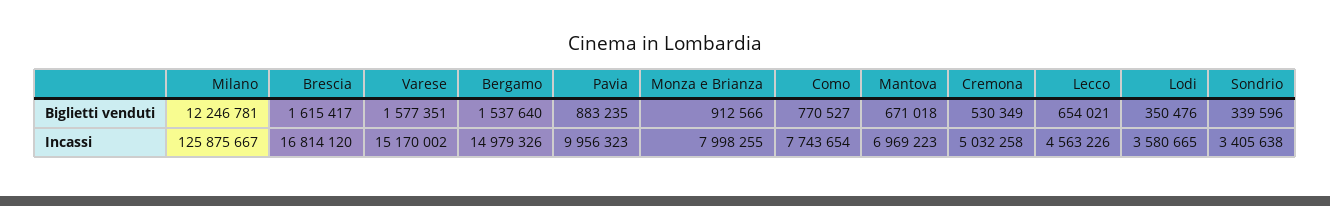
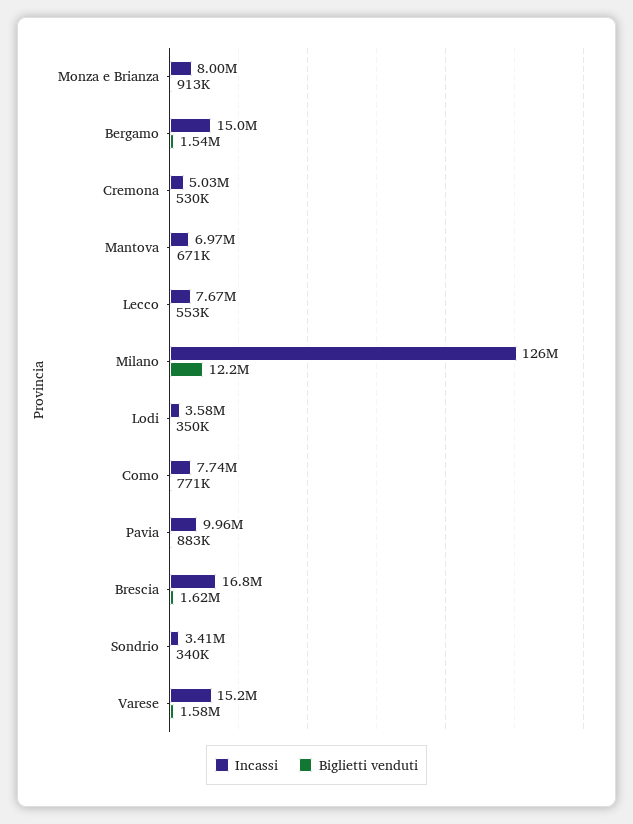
  {
    "Biglietti venduti": {
      "Milano": 12246781,
      "Brescia": 1615417,
      "Varese": 1577351,
      "Bergamo": 1537640,
      "Pavia": 883235,
      "Monza e Brianza": 912566,
      "Como": 770527,
      "Mantova": 671018,
      "Cremona": 530349,
-     "Lecco": 654021,
+     "Lecco": 553000,
      "Lodi": 350476,
      "Sondrio": 339596
    },
    "Incassi": {
      "Milano": 125875667,
      "Brescia": 16814120,
      "Varese": 15170002,
      "Bergamo": 14979326,
      "Pavia": 9956323,
      "Monza e Brianza": 7998255,
      "Como": 7743654,
      "Mantova": 6969223,
      "Cremona": 5032258,
-     "Lecco": 4563226,
+     "Lecco": 7670000,
      "Lodi": 3580665,
      "Sondrio": 3405638
    }
  }

